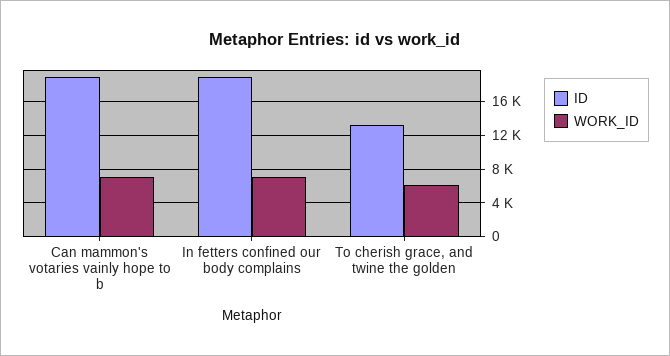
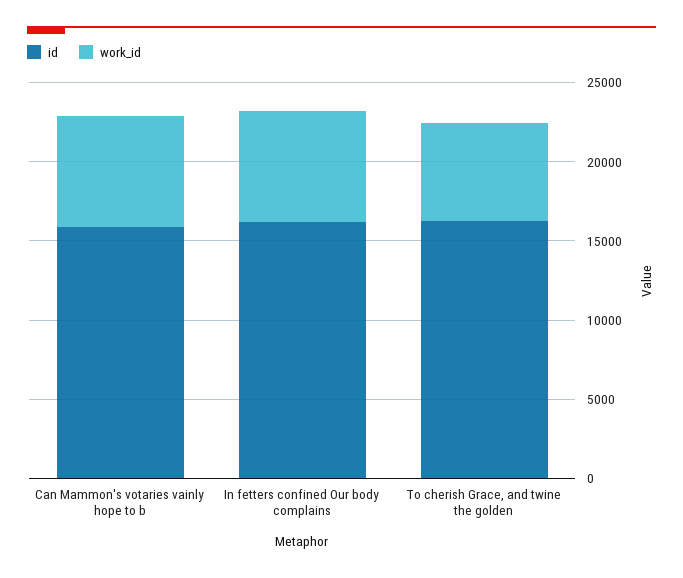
  {
    "ID": {
-     "Can mammon's votaries vainly hope to b": 19000,
+     "Can mammon's votaries vainly hope to b": 16000,
-     "In fetters confined our body complains": 19000,
+     "In fetters confined our body complains": 16000,
-     "To cherish grace, and twine the golden": 13000
+     "To cherish grace, and twine the golden": 16000
    },
    "WORK_ID": {
      "Can mammon's votaries vainly hope to b": 7000,
      "In fetters confined our body complains": 7000,
      "To cherish grace, and twine the golden": 6000
    }
  }

